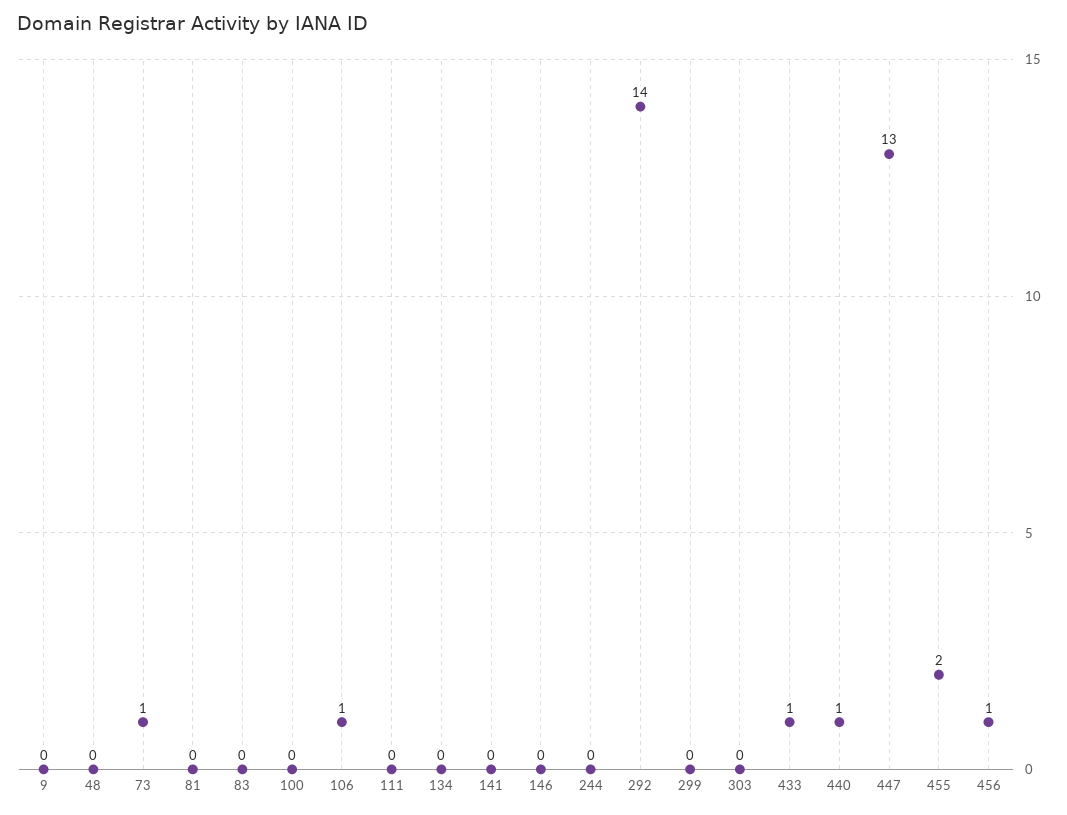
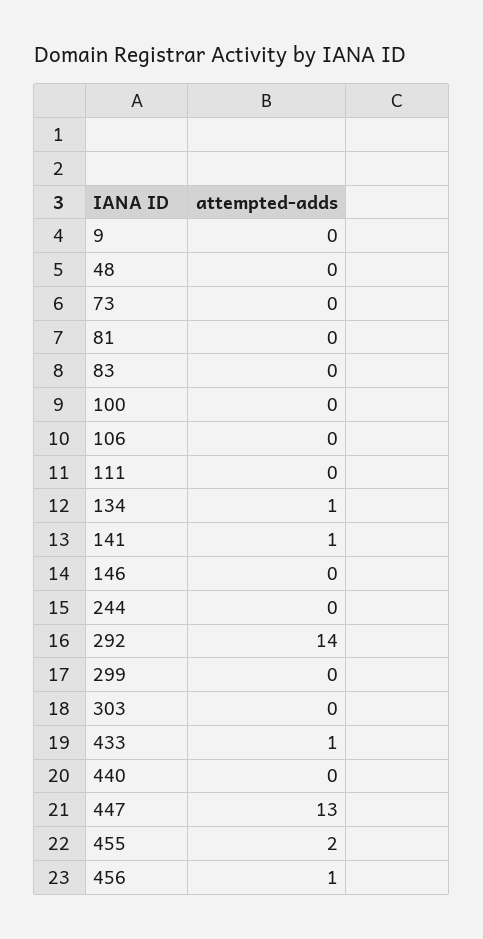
  {
    "9": 0,
    "48": 0,
-   "73": 1,
+   "73": 0,
    "81": 0,
    "83": 0,
    "100": 0,
-   "106": 1,
+   "106": 0,
    "111": 0,
-   "134": 0,
+   "134": 1,
-   "141": 0,
+   "141": 1,
    "146": 0,
    "244": 0,
    "292": 14,
    "299": 0,
    "303": 0,
    "433": 1,
-   "440": 1,
+   "440": 0,
    "447": 13,
    "455": 2,
    "456": 1
  }

